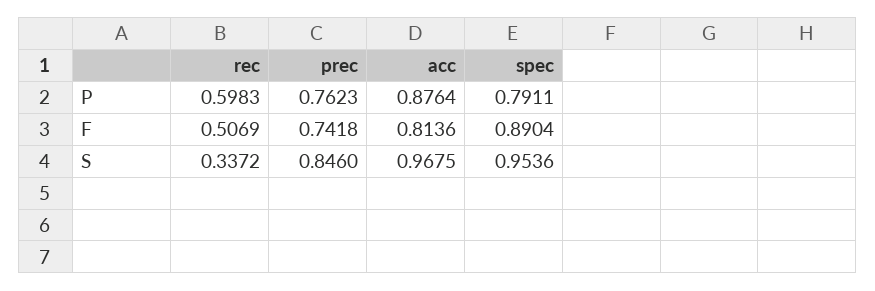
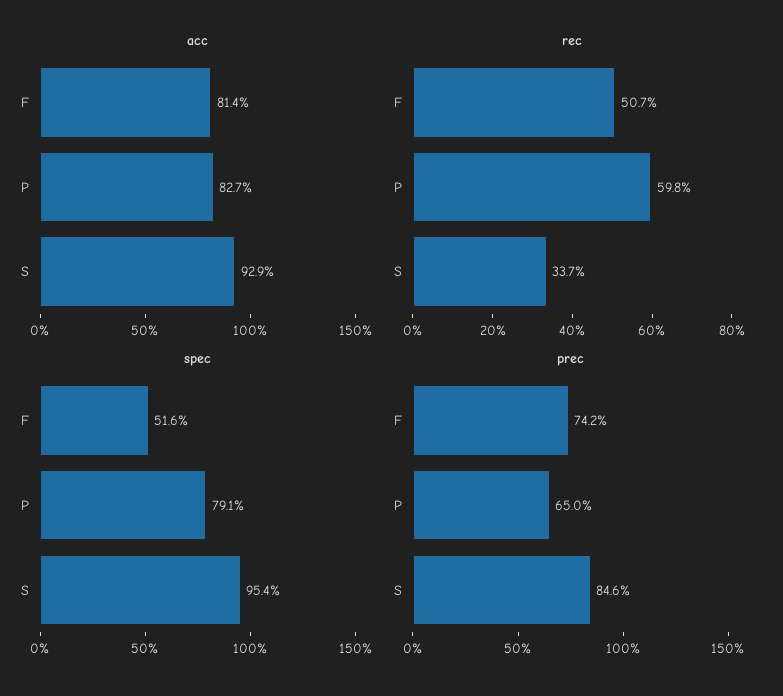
  {
    "rec": {
      "P": 0.5983,
      "F": 0.5069,
      "S": 0.3372
    },
    "prec": {
-     "P": 0.7623,
+     "P": 0.65,
      "F": 0.7418,
      "S": 0.846
    },
    "acc": {
-     "P": 0.8764,
+     "P": 0.827,
      "F": 0.8136,
-     "S": 0.9675
+     "S": 0.929
    },
    "spec": {
      "P": 0.7911,
-     "F": 0.8904,
+     "F": 0.516,
      "S": 0.9536
    }
  }

